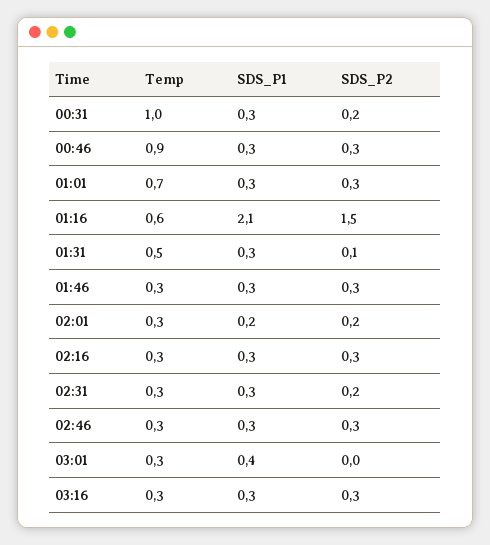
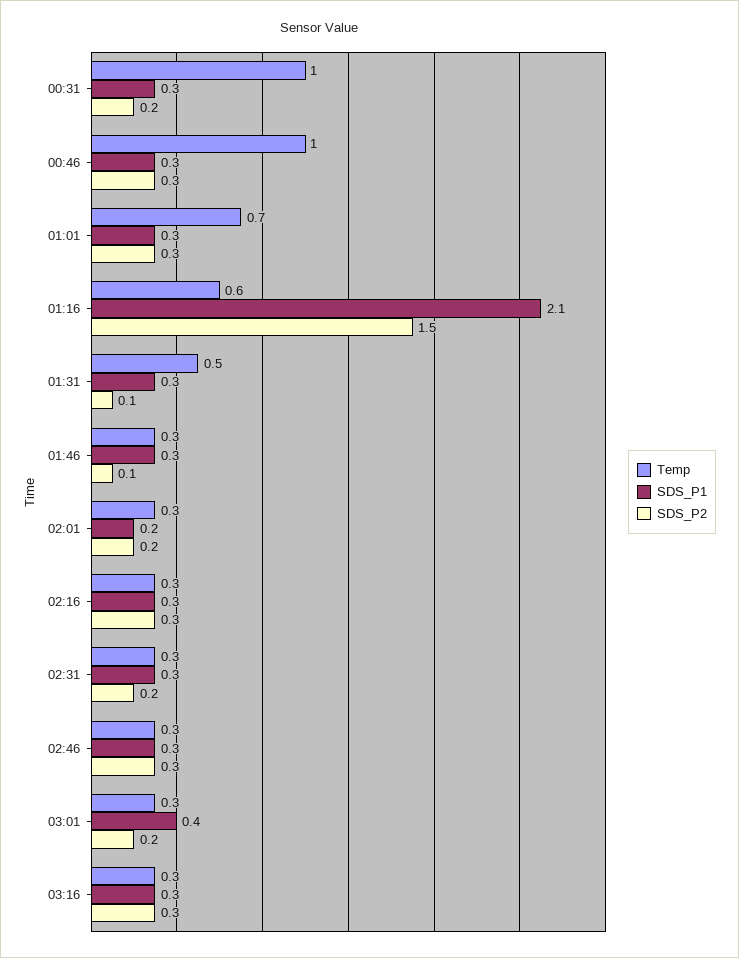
  {
    "Temp": {
      "00:31": 1,
-     "00:46": 0.9,
+     "00:46": 1,
      "01:01": 0.7,
      "01:16": 0.6,
      "01:31": 0.5,
      "01:46": 0.3,
      "02:01": 0.3,
      "02:16": 0.3,
      "02:31": 0.3,
      "02:46": 0.3,
      "03:01": 0.3,
      "03:16": 0.3
    },
    "SDS_P1": {
      "00:31": 0.3,
      "00:46": 0.3,
      "01:01": 0.3,
      "01:16": 2.1,
      "01:31": 0.3,
      "01:46": 0.3,
      "02:01": 0.2,
      "02:16": 0.3,
      "02:31": 0.3,
      "02:46": 0.3,
      "03:01": 0.4,
      "03:16": 0.3
    },
    "SDS_P2": {
      "00:31": 0.2,
      "00:46": 0.3,
      "01:01": 0.3,
      "01:16": 1.5,
      "01:31": 0.1,
-     "01:46": 0.3,
+     "01:46": 0.1,
      "02:01": 0.2,
      "02:16": 0.3,
      "02:31": 0.2,
      "02:46": 0.3,
-     "03:01": 0,
+     "03:01": 0.2,
      "03:16": 0.3
    }
  }

